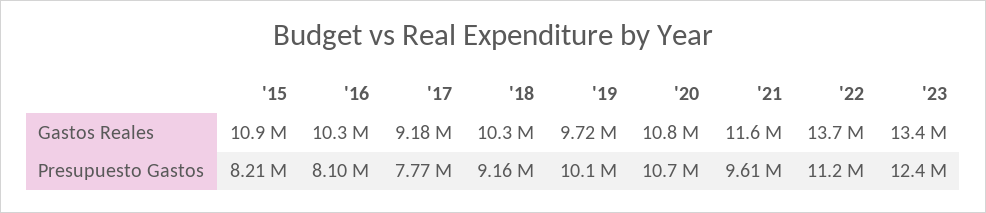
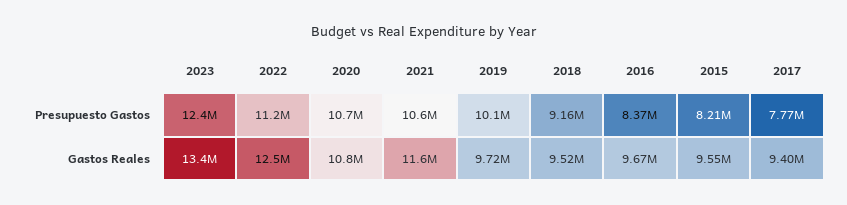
  {
    "'15": {
-     "Gastos Reales": 10900000,
+     "Gastos Reales": 9550000,
      "Presupuesto Gastos": 8210000
    },
    "'16": {
-     "Gastos Reales": 10300000,
+     "Gastos Reales": 9670000,
-     "Presupuesto Gastos": 8100000
+     "Presupuesto Gastos": 8370000
    },
    "'17": {
-     "Gastos Reales": 9180000,
+     "Gastos Reales": 9400000,
      "Presupuesto Gastos": 7770000
    },
    "'18": {
-     "Gastos Reales": 10300000,
+     "Gastos Reales": 9520000,
      "Presupuesto Gastos": 9160000
    },
    "'19": {
      "Gastos Reales": 9720000,
      "Presupuesto Gastos": 10100000
    },
    "'20": {
      "Gastos Reales": 10800000,
      "Presupuesto Gastos": 10700000
    },
    "'21": {
      "Gastos Reales": 11600000,
-     "Presupuesto Gastos": 9610000
+     "Presupuesto Gastos": 10600000
    },
    "'22": {
-     "Gastos Reales": 13700000,
+     "Gastos Reales": 12500000,
      "Presupuesto Gastos": 11200000
    },
    "'23": {
      "Gastos Reales": 13400000,
      "Presupuesto Gastos": 12400000
    }
  }

